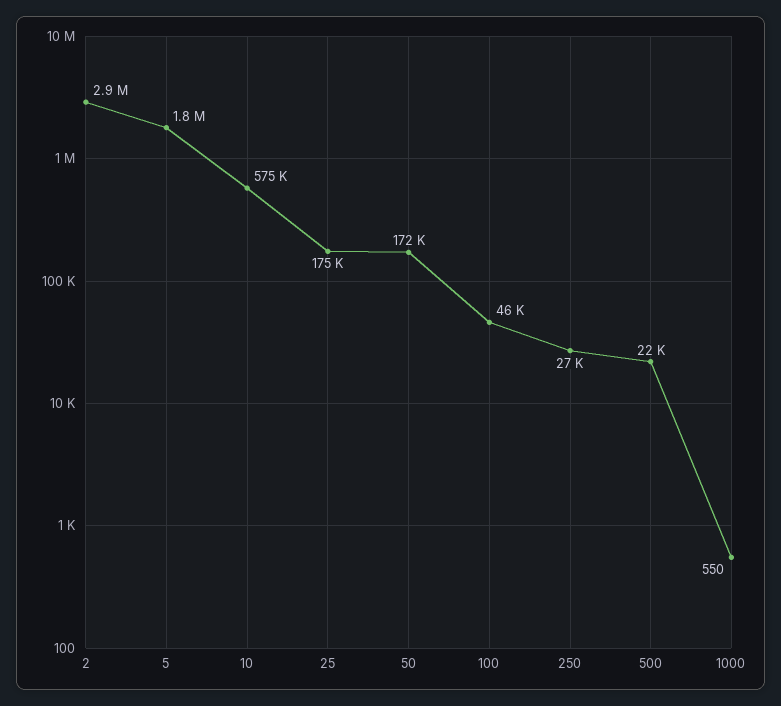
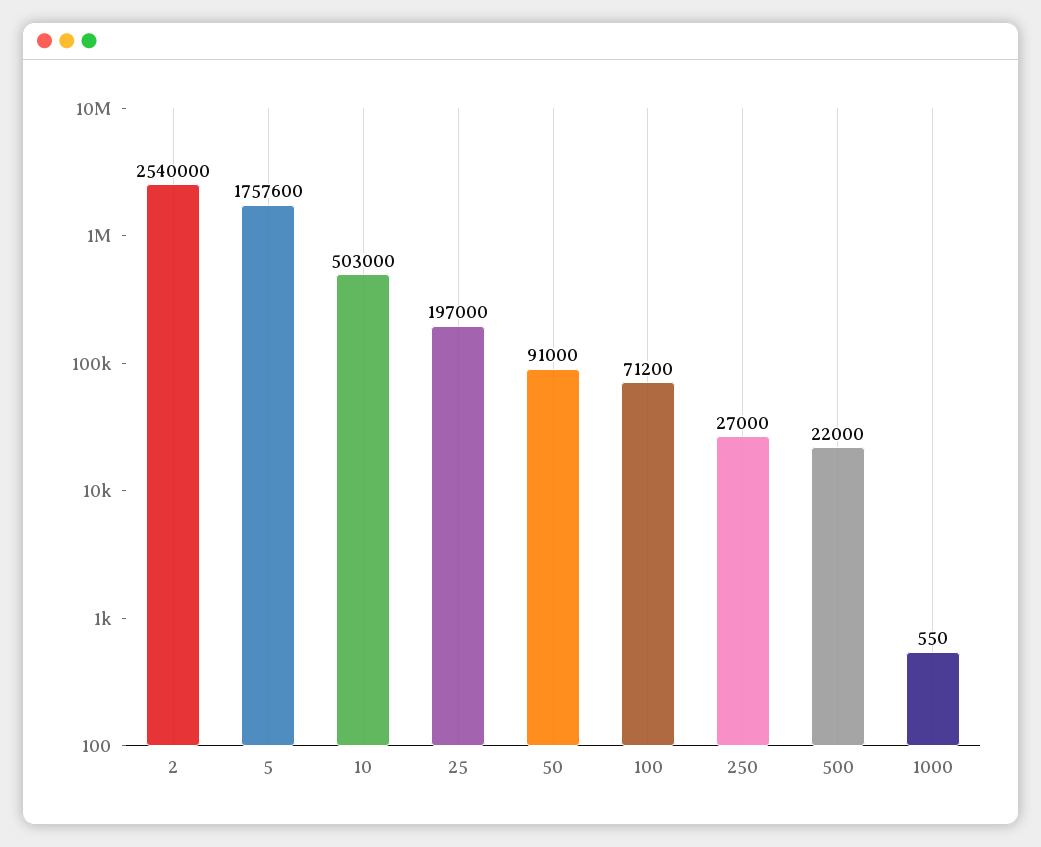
  {
-   "2": 2900000,
+   "2": 2540000,
    "5": 1757600,
-   "10": 575000,
+   "10": 503000,
-   "25": 175000,
+   "25": 197000,
-   "50": 172000,
+   "50": 91000,
-   "100": 46000,
+   "100": 71200,
    "250": 27000,
    "500": 22000,
    "1000": 550
  }

